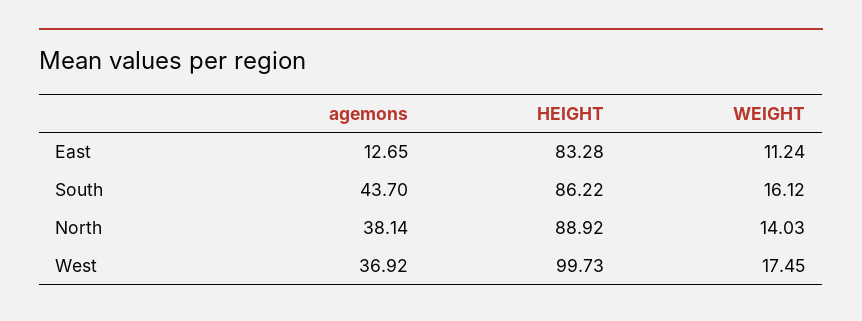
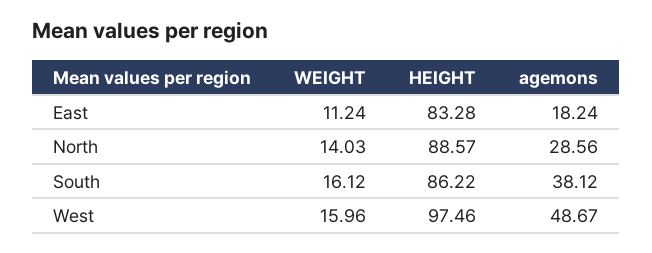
  {
    "agemons": {
-     "East": 12.65,
+     "East": 18.24,
-     "South": 43.7,
+     "South": 38.12,
-     "North": 38.14,
+     "North": 28.56,
-     "West": 36.92
+     "West": 48.67
    },
    "HEIGHT": {
      "East": 83.28,
      "South": 86.22,
-     "North": 88.92,
+     "North": 88.57,
-     "West": 99.73
+     "West": 97.46
    },
    "WEIGHT": {
      "East": 11.24,
      "South": 16.12,
      "North": 14.03,
-     "West": 17.45
+     "West": 15.96
    }
  }

